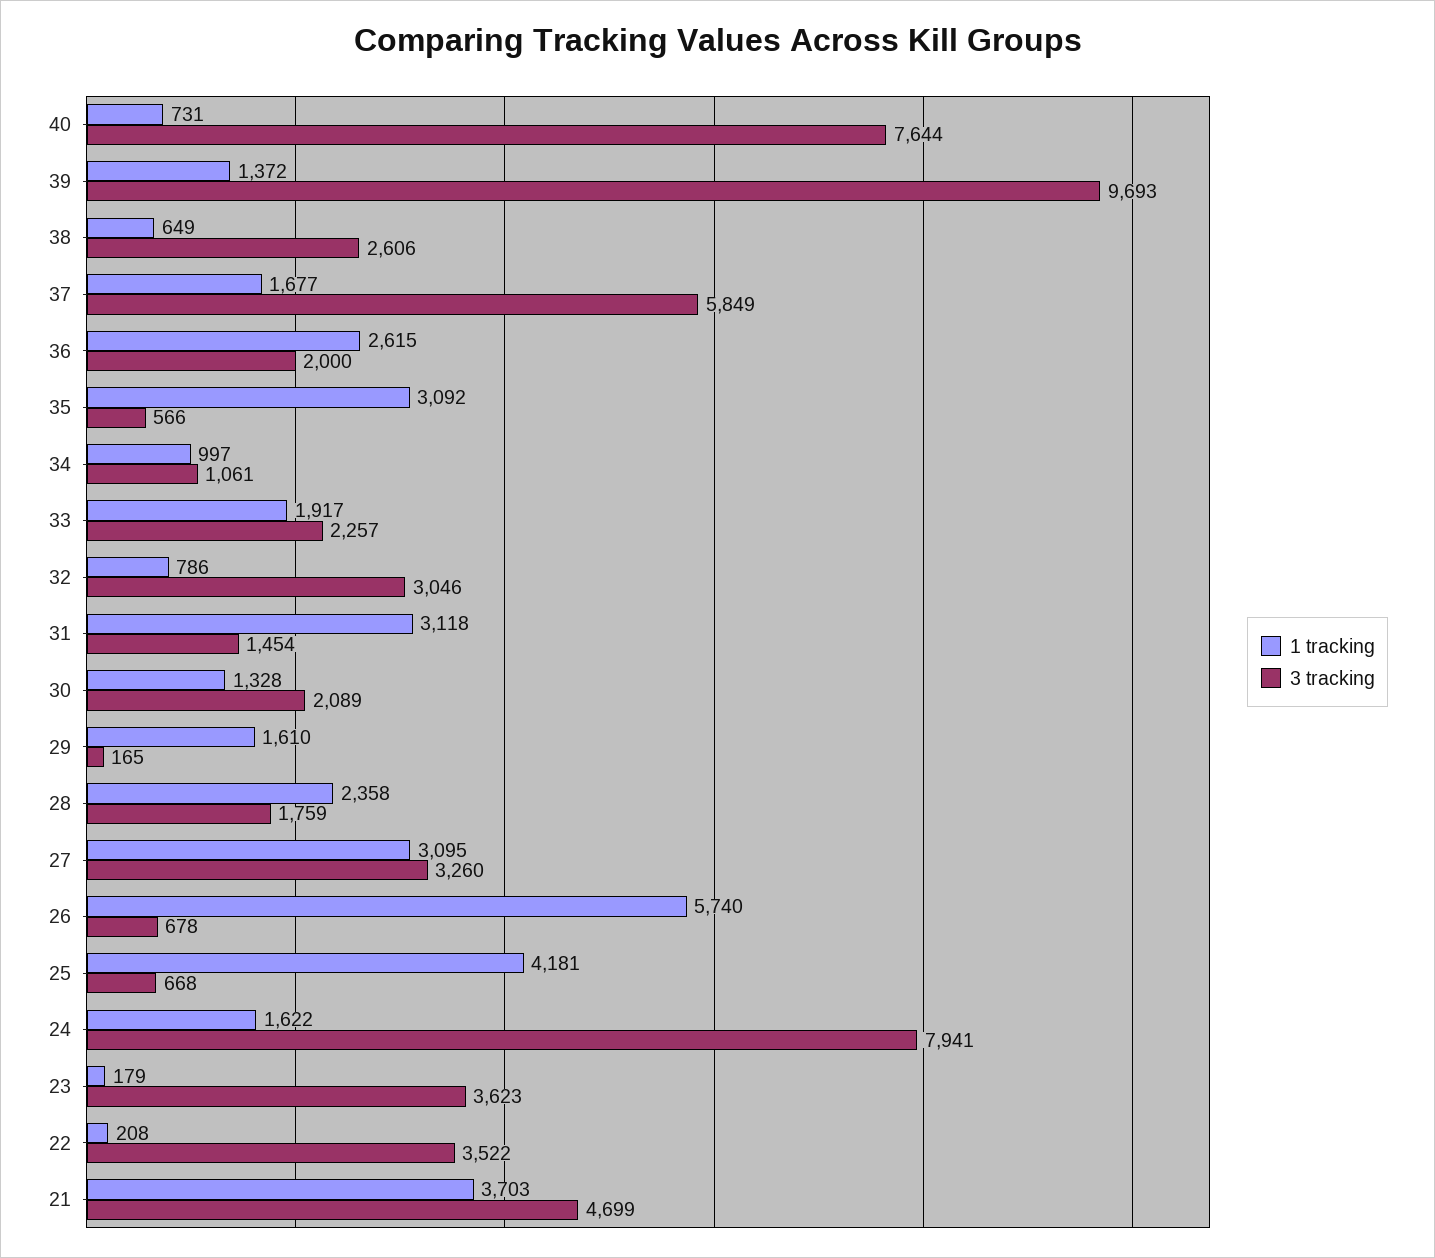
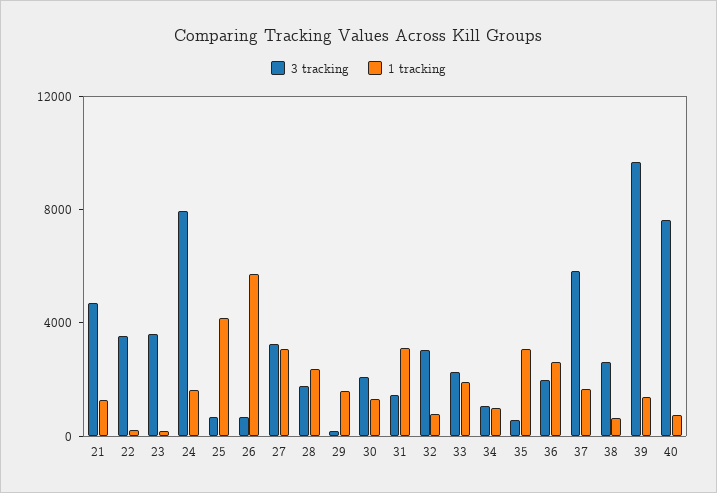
  {
    "1 tracking": {
      "40": 731,
      "39": 1372,
      "38": 649,
      "37": 1677,
      "36": 2615,
      "35": 3092,
      "34": 997,
      "33": 1917,
      "32": 786,
      "31": 3118,
      "30": 1328,
      "29": 1610,
      "28": 2358,
      "27": 3095,
      "26": 5740,
      "25": 4181,
      "24": 1622,
      "23": 179,
      "22": 208,
-     "21": 3703
+     "21": 1000
    },
    "3 tracking": {
      "40": 7644,
      "39": 9693,
      "38": 2606,
      "37": 5849,
      "36": 2000,
      "35": 566,
      "34": 1061,
      "33": 2257,
      "32": 3046,
      "31": 1454,
      "30": 2089,
      "29": 165,
      "28": 1759,
      "27": 3260,
      "26": 678,
      "25": 668,
      "24": 7941,
      "23": 3623,
      "22": 3522,
      "21": 4699
    }
  }

